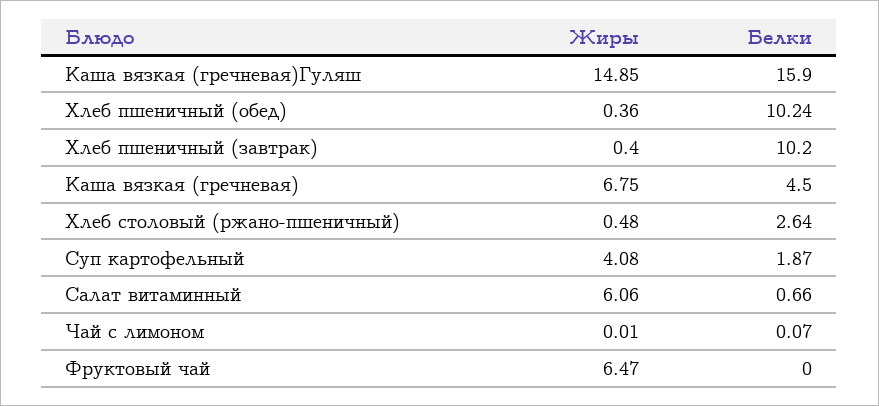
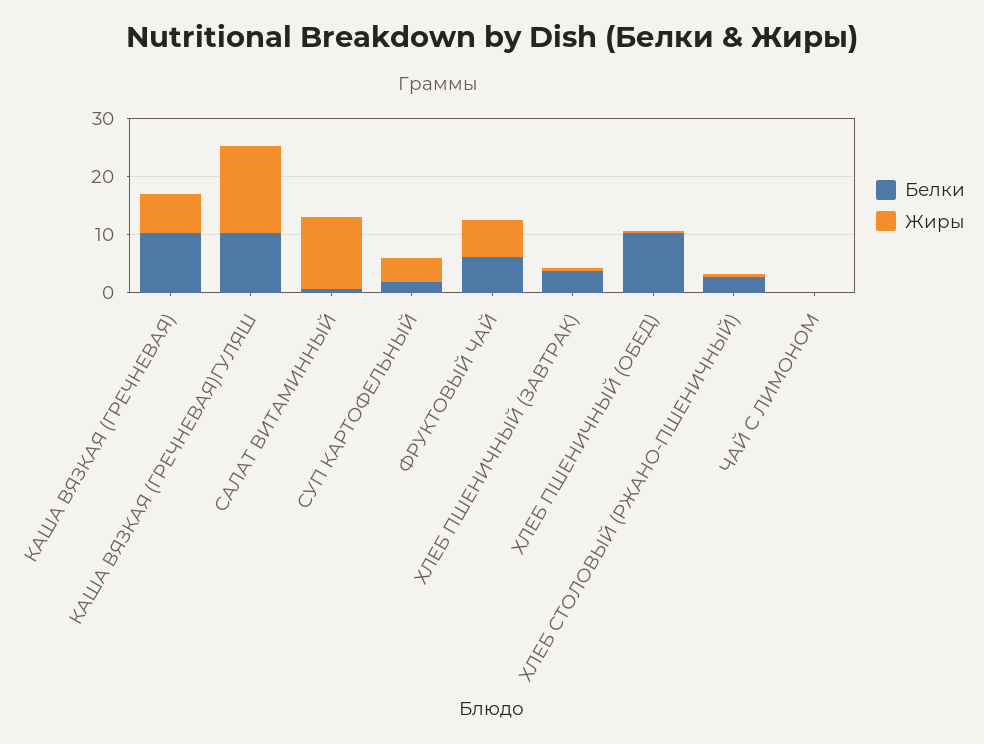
  {
    "Жиры": {
      "Каша вязкая (гречневая)Гуляш": 14.85,
      "Хлеб пшеничный (обед)": 0.36,
      "Хлеб пшеничный (завтрак)": 0.4,
      "Каша вязкая (гречневая)": 6.75,
      "Хлеб столовый (ржано-пшеничный)": 0.48,
      "Суп картофельный": 4.08,
-     "Салат витаминный": 6.06,
+     "Салат витаминный": 12,
      "Чай с лимоном": 0.01,
      "Фруктовый чай": 6.47
    },
    "Белки": {
-     "Каша вязкая (гречневая)Гуляш": 15.9,
+     "Каша вязкая (гречневая)Гуляш": 10,
      "Хлеб пшеничный (обед)": 10.24,
-     "Хлеб пшеничный (завтрак)": 10.2,
+     "Хлеб пшеничный (завтрак)": 4,
-     "Каша вязкая (гречневая)": 4.5,
+     "Каша вязкая (гречневая)": 10,
      "Хлеб столовый (ржано-пшеничный)": 2.64,
      "Суп картофельный": 1.87,
      "Салат витаминный": 0.66,
      "Чай с лимоном": 0.07,
-     "Фруктовый чай": 0
+     "Фруктовый чай": 6
    }
  }

